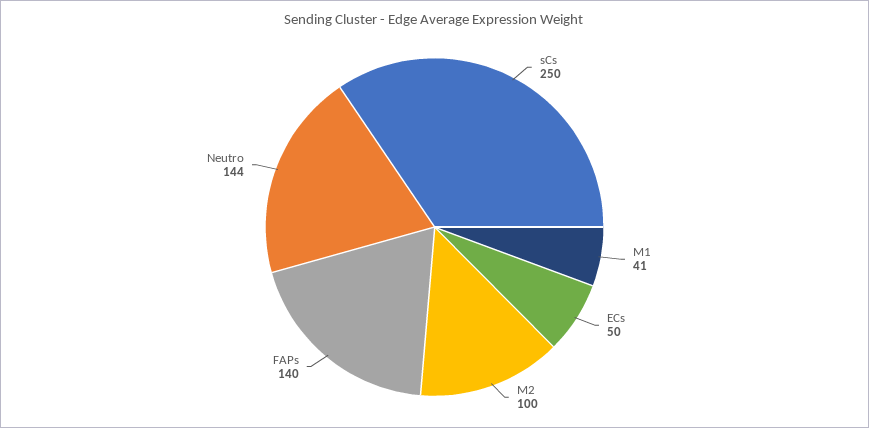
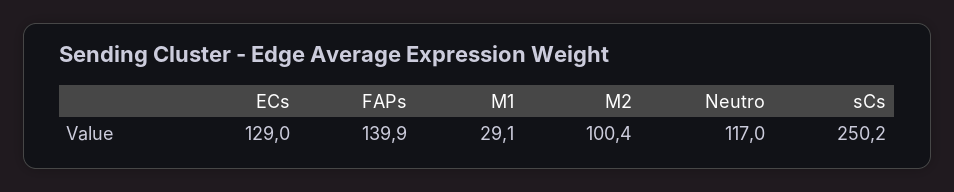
  {
    "sCs": 250.2,
-   "M1": 41,
+   "M1": 29.1,
-   "ECs": 50,
+   "ECs": 129,
    "M2": 100.4,
    "FAPs": 139.9,
-   "Neutro": 144
+   "Neutro": 117
  }

